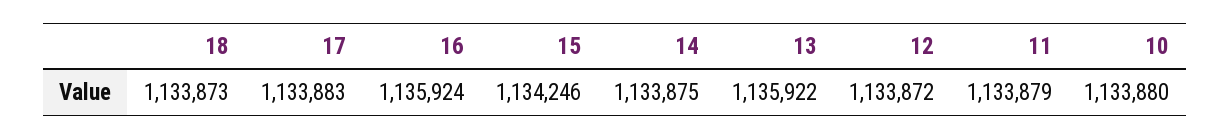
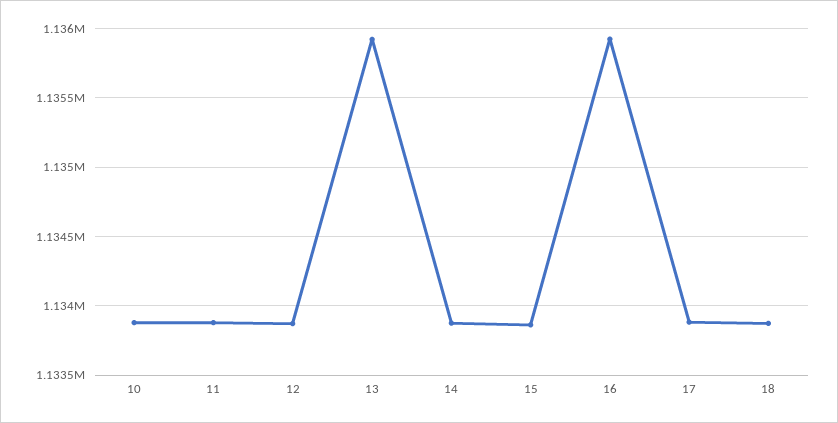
  {
    "18": 1133873,
    "17": 1133883,
    "16": 1135924,
-   "15": 1134246,
+   "15": 1133850,
    "14": 1133875,
    "13": 1135922,
    "12": 1133872,
    "11": 1133879,
    "10": 1133880
  }

